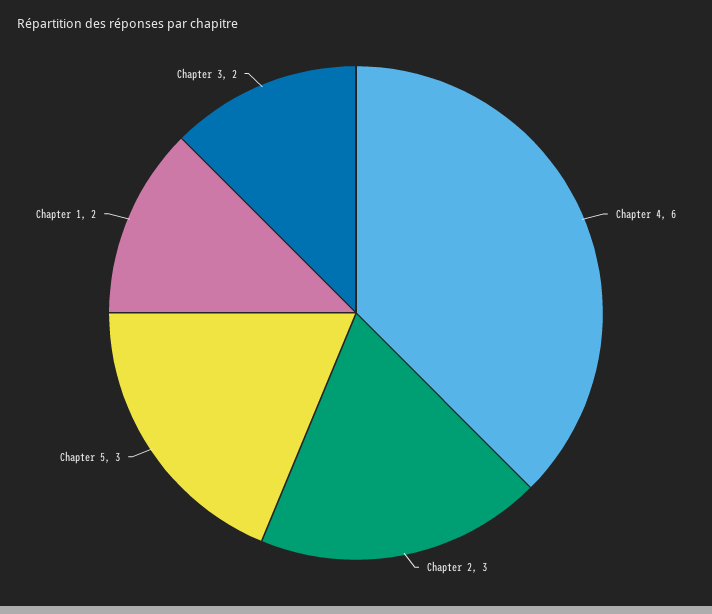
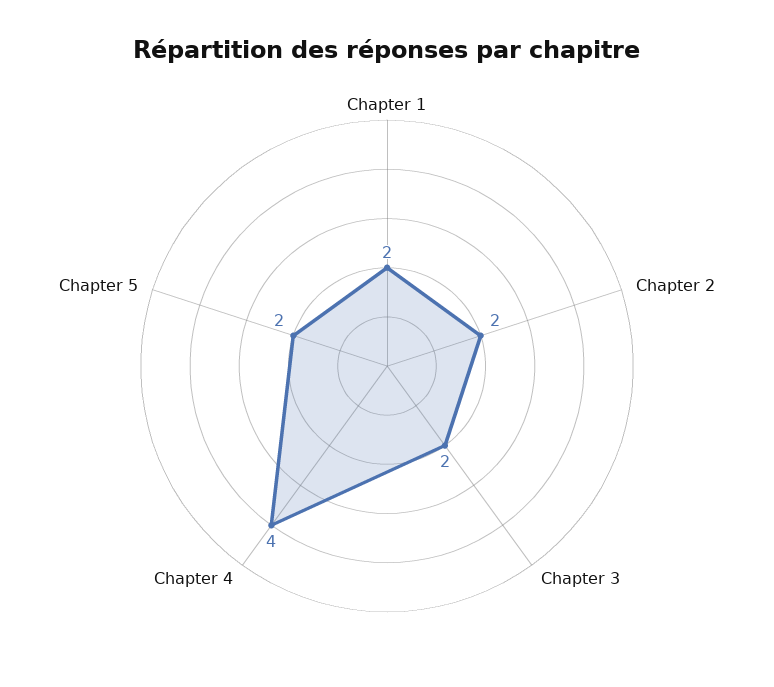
  {
-   "Chapter 4": 6,
+   "Chapter 4": 4,
-   "Chapter 2": 3,
+   "Chapter 2": 2,
-   "Chapter 5": 3,
+   "Chapter 5": 2,
    "Chapter 1": 2,
    "Chapter 3": 2
  }

